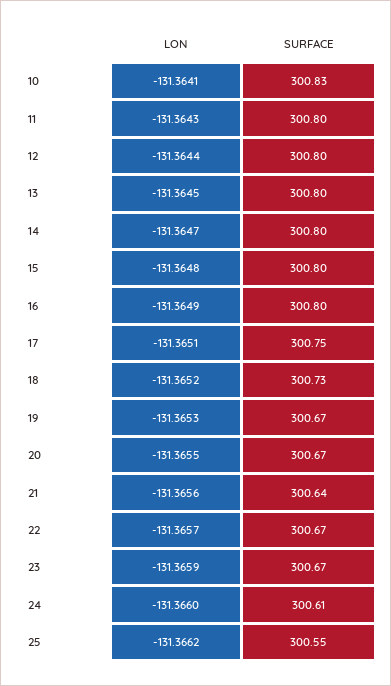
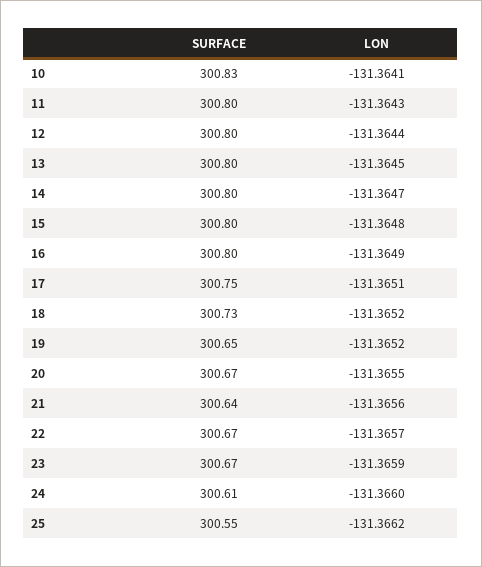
  {
    "LON": {
      "10": -131.3641,
      "11": -131.3643,
      "12": -131.3644,
      "13": -131.3645,
      "14": -131.3647,
      "15": -131.3648,
      "16": -131.3649,
      "17": -131.3651,
      "18": -131.3652,
-     "19": -131.3653,
+     "19": -131.3652,
      "20": -131.3655,
      "21": -131.3656,
      "22": -131.3657,
      "23": -131.3659,
      "24": -131.366,
      "25": -131.3662
    },
    "SURFACE": {
      "10": 300.83,
      "11": 300.8,
      "12": 300.8,
      "13": 300.8,
      "14": 300.8,
      "15": 300.8,
      "16": 300.8,
      "17": 300.75,
      "18": 300.73,
-     "19": 300.67,
+     "19": 300.65,
      "20": 300.67,
      "21": 300.64,
      "22": 300.67,
      "23": 300.67,
      "24": 300.61,
      "25": 300.55
    }
  }

